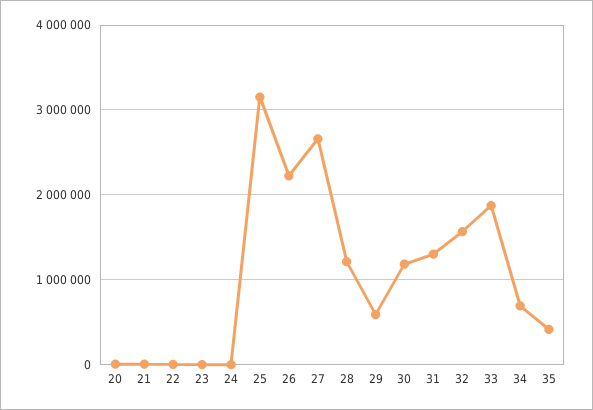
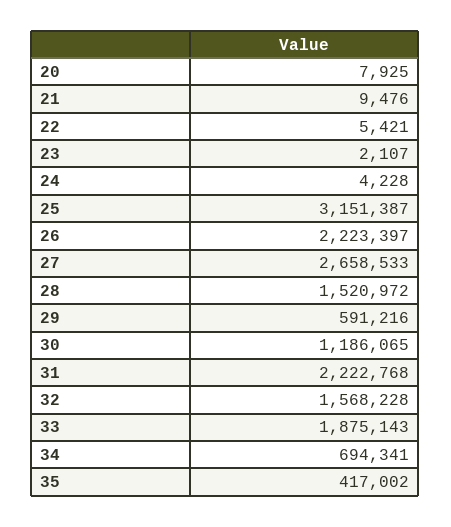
  {
    "20": 7925,
    "21": 9476,
    "22": 5421,
    "23": 2107,
    "24": 4228,
    "25": 3151387,
    "26": 2223397,
    "27": 2658533,
-   "28": 1200000,
+   "28": 1520972,
    "29": 591216,
    "30": 1186065,
-   "31": 1300000,
+   "31": 2222768,
    "32": 1568228,
    "33": 1875143,
    "34": 694341,
    "35": 417002
  }

